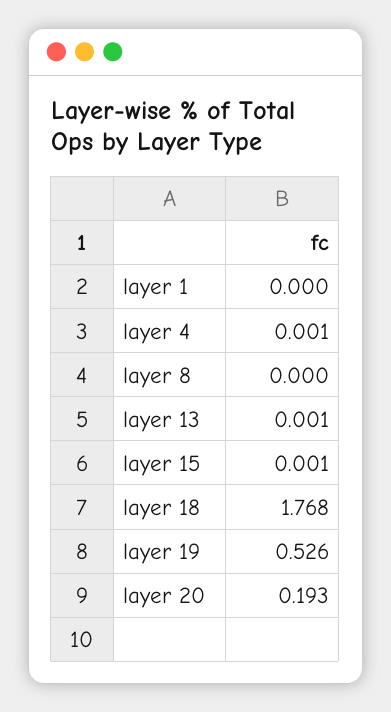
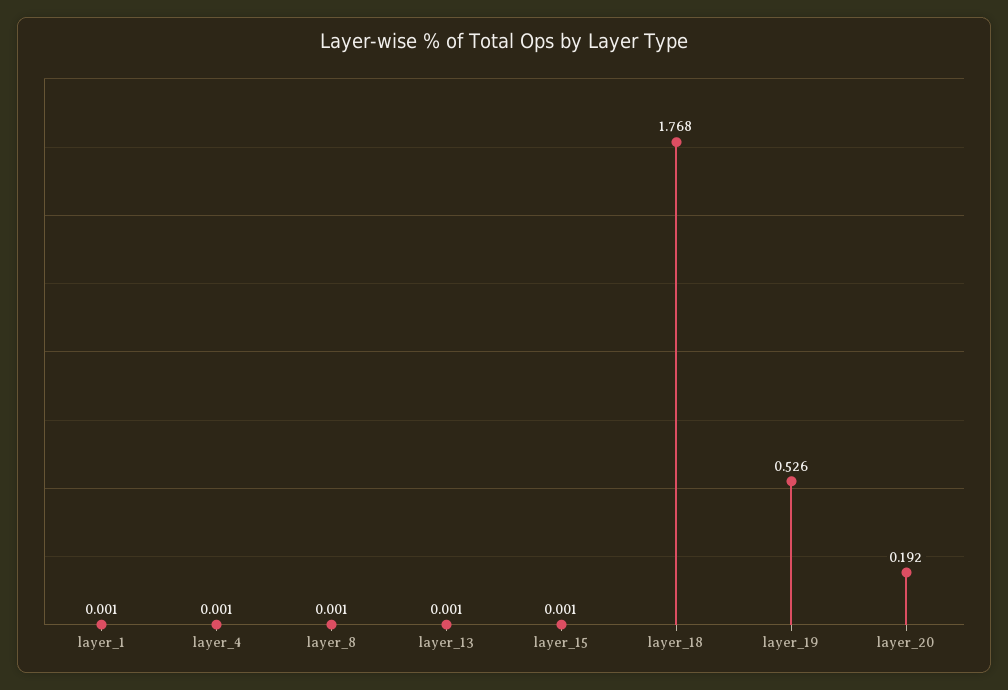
  {
-   "layer 1": 0,
+   "layer 1": 0.001,
    "layer 4": 0.001,
-   "layer 8": 0,
+   "layer 8": 0.001,
    "layer 13": 0.001,
    "layer 15": 0.001,
    "layer 18": 1.768,
    "layer 19": 0.526,
-   "layer 20": 0.193
+   "layer 20": 0.192
  }

